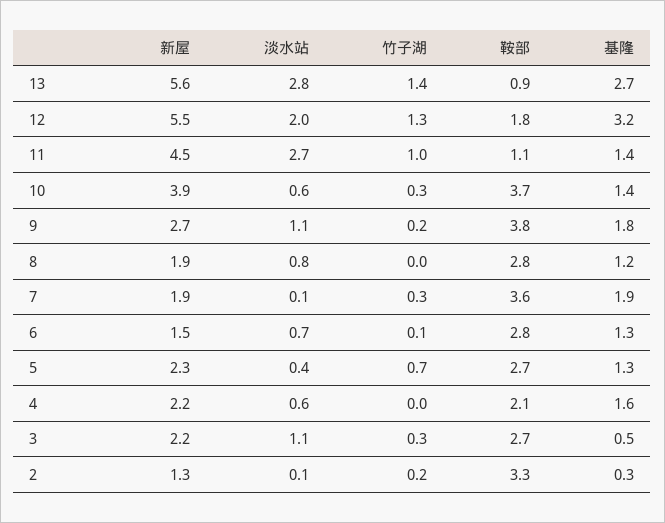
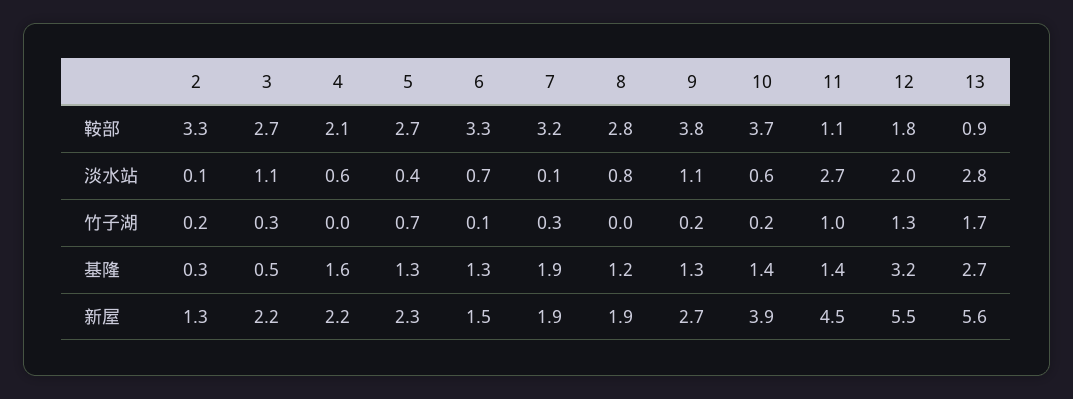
  {
    "新屋": {
      "13": 5.6,
      "12": 5.5,
      "11": 4.5,
      "10": 3.9,
      "9": 2.7,
      "8": 1.9,
      "7": 1.9,
      "6": 1.5,
      "5": 2.3,
      "4": 2.2,
      "3": 2.2,
      "2": 1.3
    },
    "淡水站": {
      "13": 2.8,
      "12": 2,
      "11": 2.7,
      "10": 0.6,
      "9": 1.1,
      "8": 0.8,
      "7": 0.1,
      "6": 0.7,
      "5": 0.4,
      "4": 0.6,
      "3": 1.1,
      "2": 0.1
    },
    "竹子湖": {
-     "13": 1.4,
+     "13": 1.7,
      "12": 1.3,
      "11": 1,
-     "10": 0.3,
+     "10": 0.2,
      "9": 0.2,
      "8": 0,
      "7": 0.3,
      "6": 0.1,
      "5": 0.7,
      "4": 0,
      "3": 0.3,
      "2": 0.2
    },
    "鞍部": {
      "13": 0.9,
      "12": 1.8,
      "11": 1.1,
      "10": 3.7,
      "9": 3.8,
      "8": 2.8,
-     "7": 3.6,
+     "7": 3.2,
-     "6": 2.8,
+     "6": 3.3,
      "5": 2.7,
      "4": 2.1,
      "3": 2.7,
      "2": 3.3
    },
    "基隆": {
      "13": 2.7,
      "12": 3.2,
      "11": 1.4,
      "10": 1.4,
-     "9": 1.8,
+     "9": 1.3,
      "8": 1.2,
      "7": 1.9,
      "6": 1.3,
      "5": 1.3,
      "4": 1.6,
      "3": 0.5,
      "2": 0.3
    }
  }

